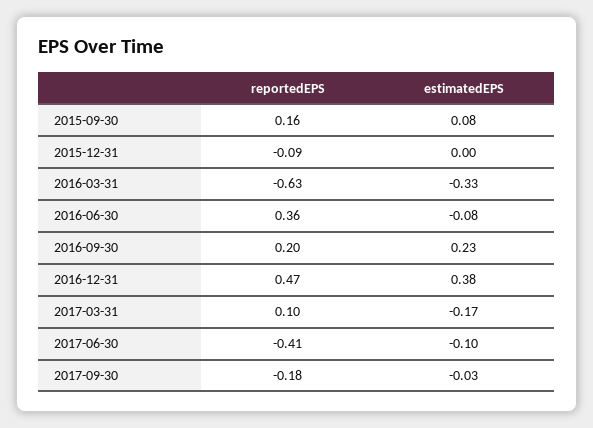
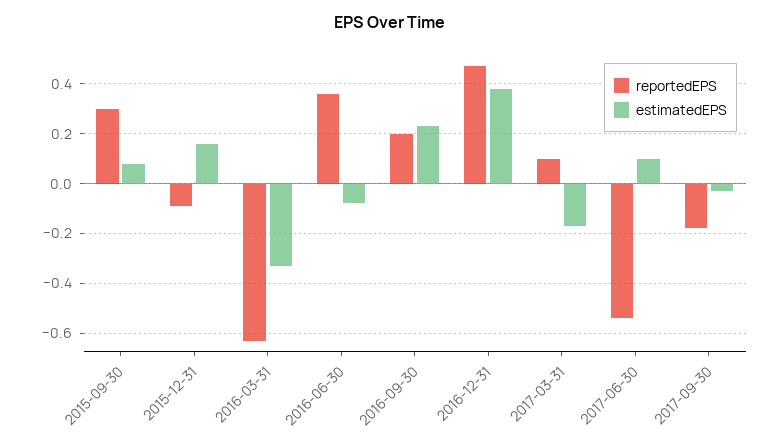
  {
    "reportedEPS": {
-     "2015-09-30": 0.16,
+     "2015-09-30": 0.3,
      "2015-12-31": -0.09,
      "2016-03-31": -0.63,
      "2016-06-30": 0.36,
      "2016-09-30": 0.2,
      "2016-12-31": 0.47,
      "2017-03-31": 0.1,
-     "2017-06-30": -0.41,
+     "2017-06-30": -0.55,
      "2017-09-30": -0.18
    },
    "estimatedEPS": {
      "2015-09-30": 0.08,
-     "2015-12-31": 0,
+     "2015-12-31": 0.15,
      "2016-03-31": -0.33,
      "2016-06-30": -0.08,
      "2016-09-30": 0.23,
      "2016-12-31": 0.38,
      "2017-03-31": -0.17,
-     "2017-06-30": -0.1,
+     "2017-06-30": 0.1,
      "2017-09-30": -0.03
    }
  }

